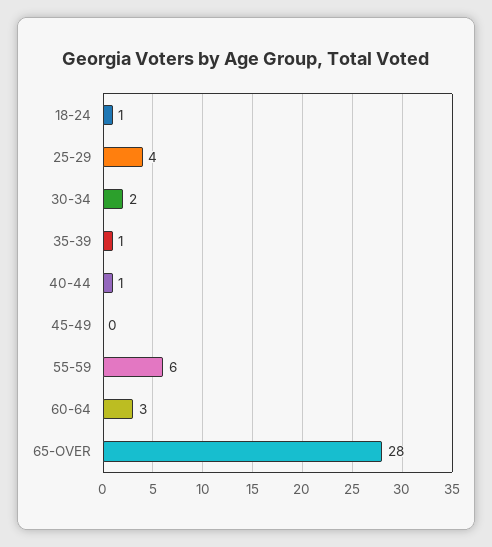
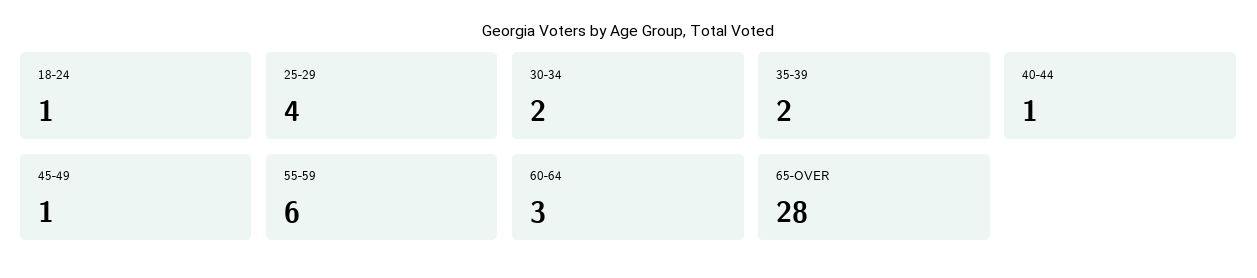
  {
    "18-24": 1,
    "25-29": 4,
    "30-34": 2,
-   "35-39": 1,
+   "35-39": 2,
    "40-44": 1,
-   "45-49": 0,
+   "45-49": 1,
    "55-59": 6,
    "60-64": 3,
    "65-OVER": 28
  }

